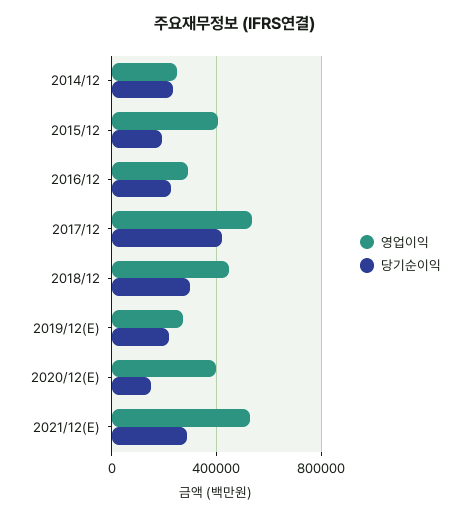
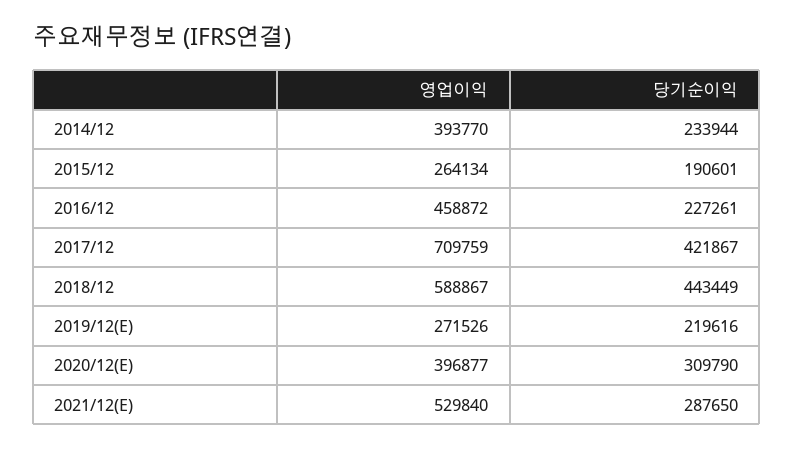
  {
    "영업이익": {
-     "2014/12": 250000,
+     "2014/12": 393770,
-     "2015/12": 400000,
+     "2015/12": 264134,
-     "2016/12": 300000,
+     "2016/12": 458872,
-     "2017/12": 550000,
+     "2017/12": 709759,
-     "2018/12": 450000,
+     "2018/12": 588867,
      "2019/12(E)": 271526,
      "2020/12(E)": 396877,
      "2021/12(E)": 529840
    },
    "당기순이익": {
      "2014/12": 233944,
      "2015/12": 190601,
      "2016/12": 227261,
      "2017/12": 421867,
-     "2018/12": 300000,
+     "2018/12": 443449,
      "2019/12(E)": 219616,
-     "2020/12(E)": 150000,
+     "2020/12(E)": 309790,
      "2021/12(E)": 287650
    }
  }

